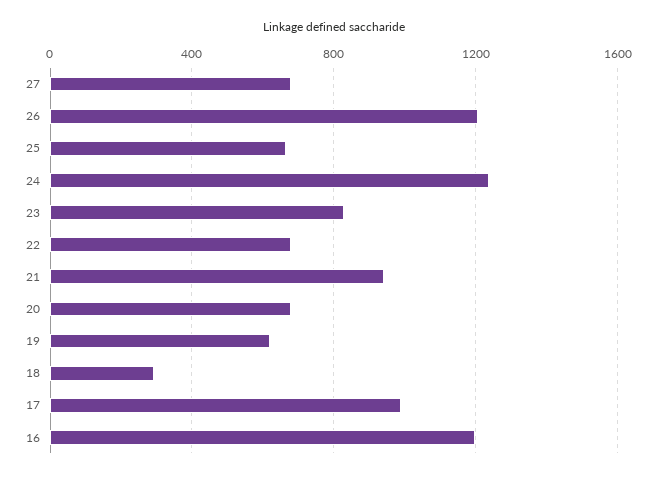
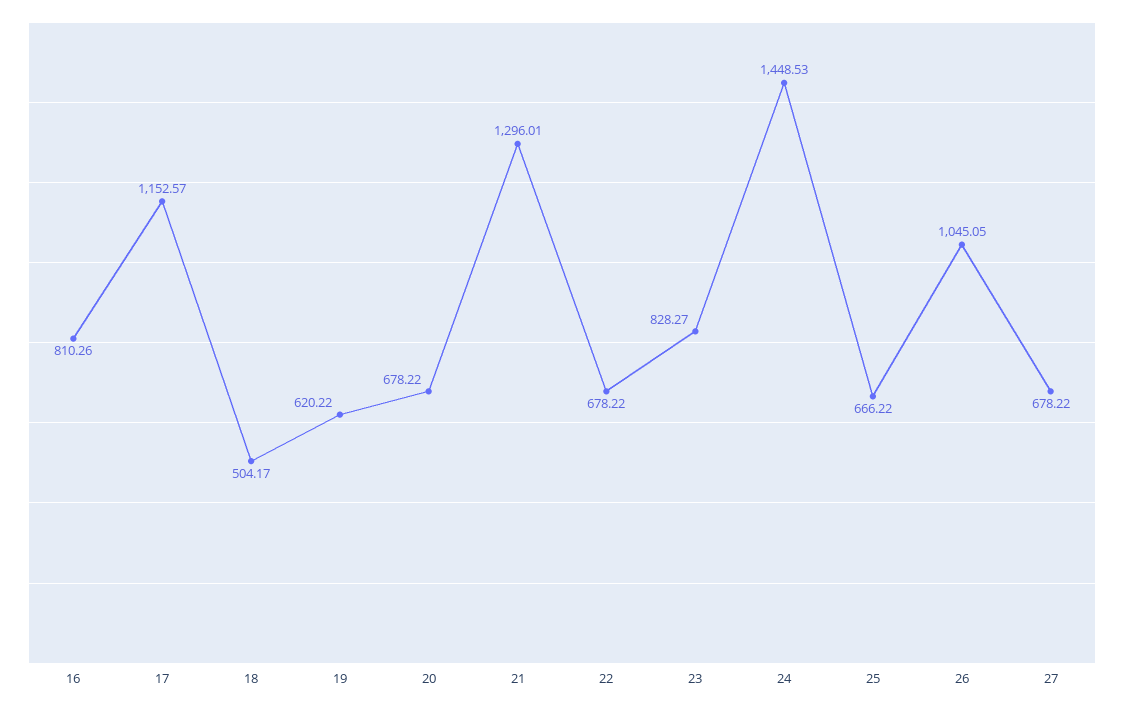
  {
    "27": 678.22,
-   "26": 1200,
+   "26": 1045.05,
    "25": 666.22,
-   "24": 1250,
+   "24": 1448.53,
    "23": 828.27,
    "22": 678.22,
-   "21": 950,
+   "21": 1296.01,
    "20": 678.22,
    "19": 620.22,
-   "18": 300,
+   "18": 504.17,
-   "17": 1000,
+   "17": 1152.57,
-   "16": 1200
+   "16": 810.26
  }

